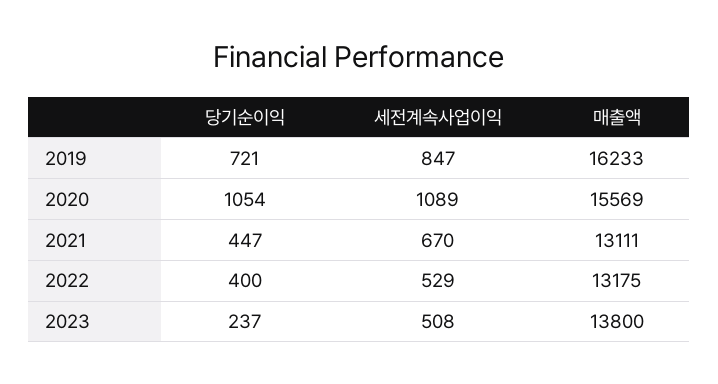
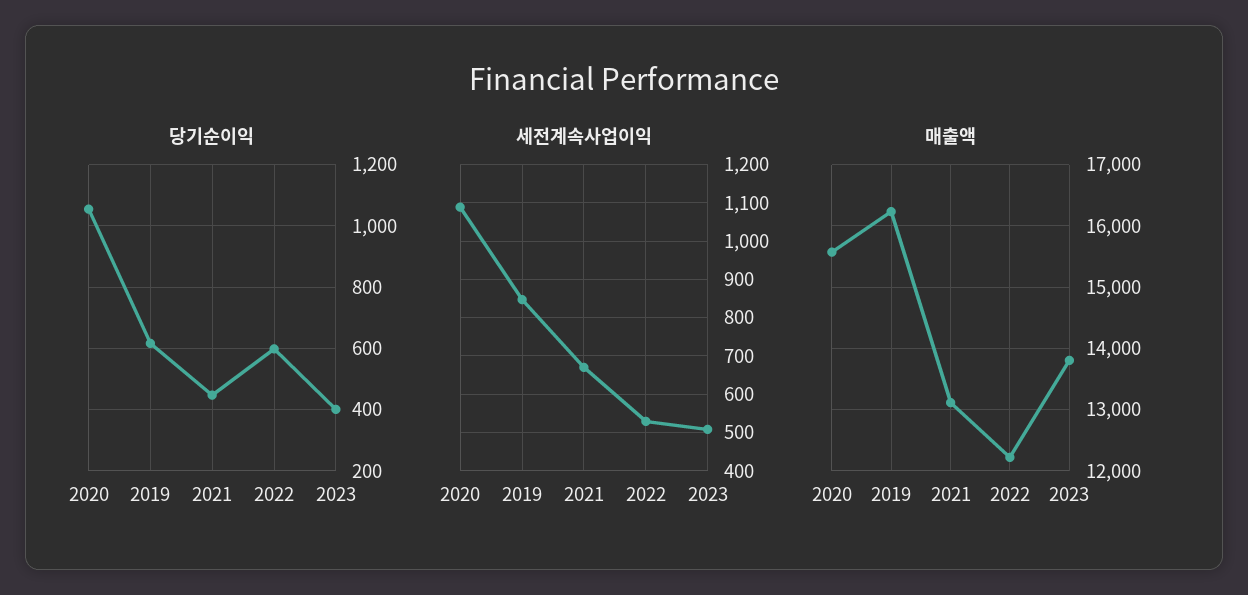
  {
    "당기순이익": {
-     "2019": 721,
+     "2019": 620,
      "2020": 1054,
      "2021": 447,
-     "2022": 400,
+     "2022": 600,
-     "2023": 237
+     "2023": 400
    },
    "세전계속사업이익": {
      "2019": 847,
      "2020": 1089,
      "2021": 670,
      "2022": 529,
      "2023": 508
    },
    "매출액": {
      "2019": 16233,
      "2020": 15569,
      "2021": 13111,
-     "2022": 13175,
+     "2022": 12200,
      "2023": 13800
    }
  }

